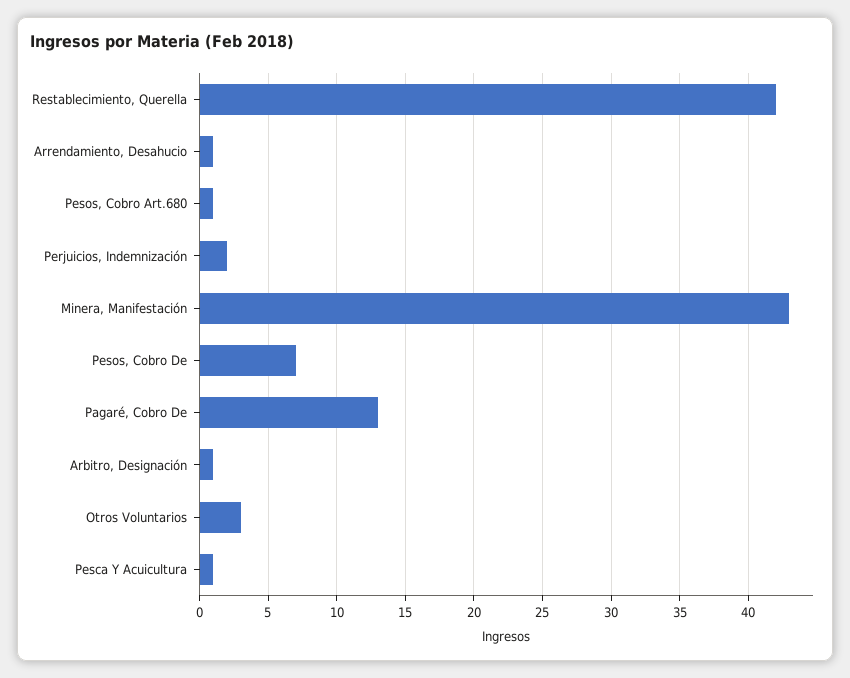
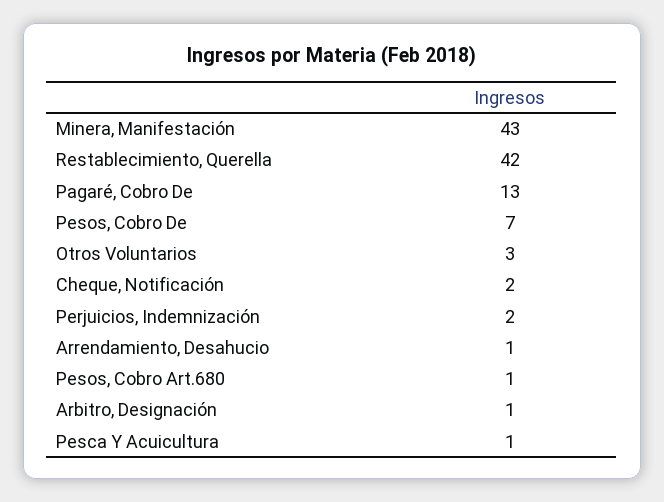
  {
    "Restablecimiento, Querella": 42,
    "Arrendamiento, Desahucio": 1,
    "Pesos, Cobro Art.680": 1,
    "Perjuicios, Indemnización": 2,
    "Minera, Manifestación": 43,
    "Pesos, Cobro De": 7,
    "Pagaré, Cobro De": 13,
    "Arbitro, Designación": 1,
    "Otros Voluntarios": 3,
-   "Pesca Y Acuicultura": 1
+   "Pesca Y Acuicultura": 1,
+   "Cheque, Notificación": 2
  }

